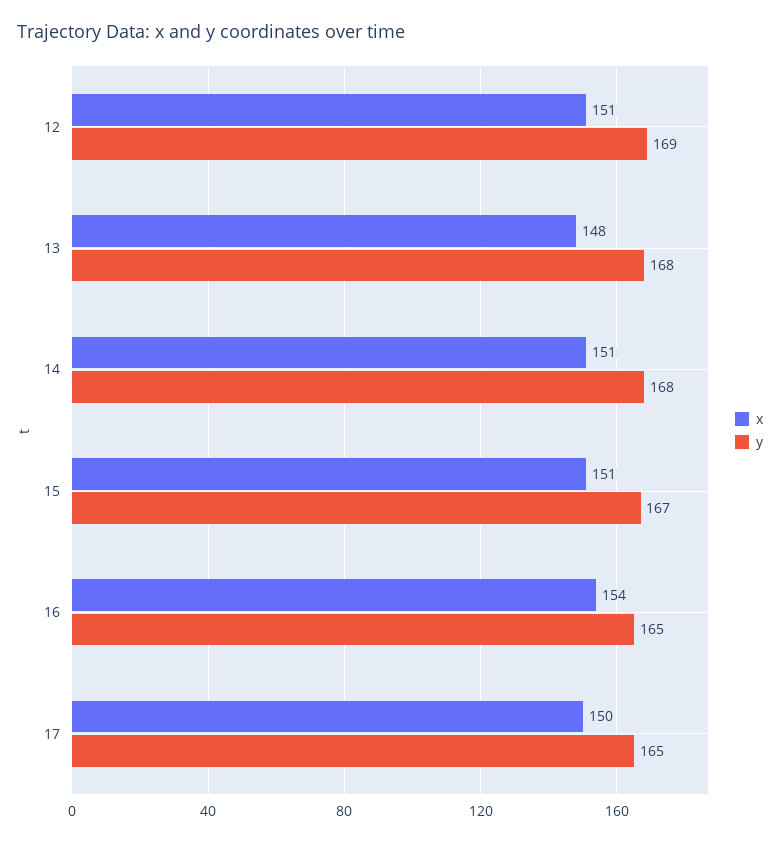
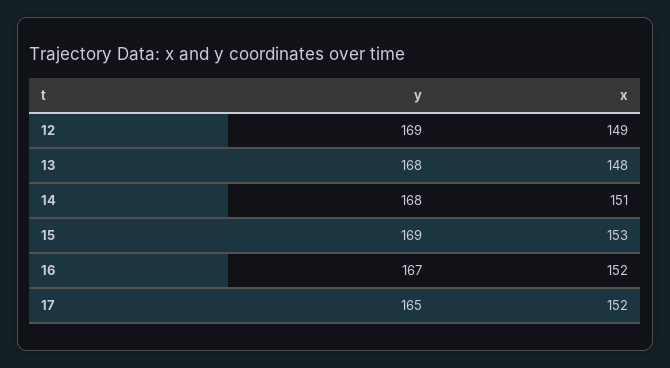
  {
    "x": {
-     "12": 151,
+     "12": 149,
      "13": 148,
      "14": 151,
-     "15": 151,
+     "15": 153,
-     "16": 154,
+     "16": 152,
-     "17": 150
+     "17": 152
    },
    "y": {
      "12": 169,
      "13": 168,
      "14": 168,
-     "15": 167,
+     "15": 169,
-     "16": 165,
+     "16": 167,
      "17": 165
    }
  }

